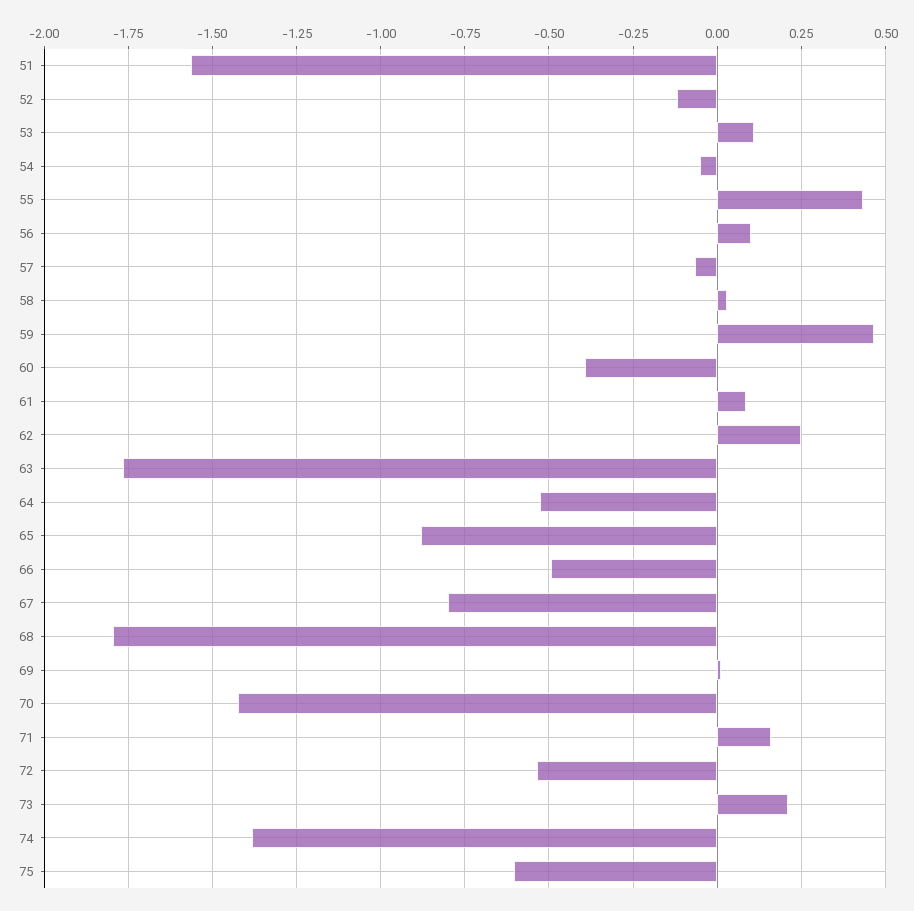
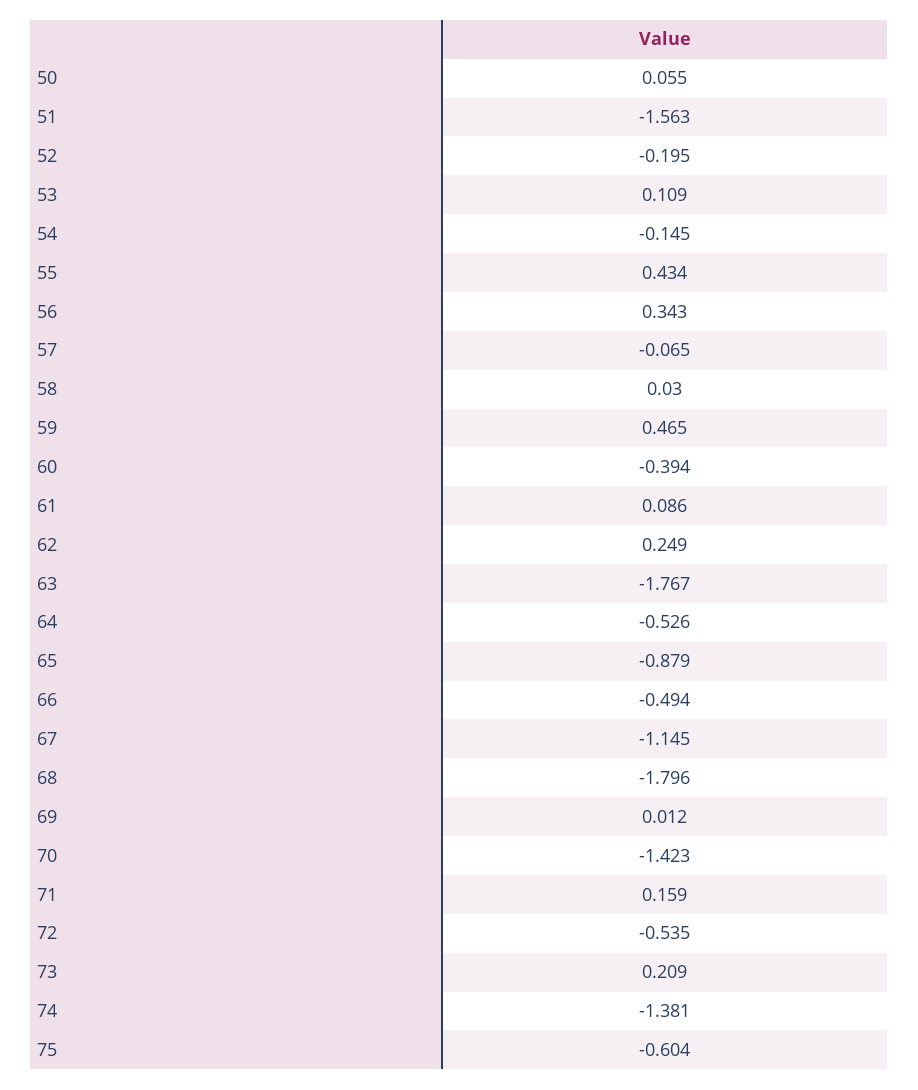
  {
    "51": -1.563,
-   "52": -0.125,
+   "52": -0.195,
    "53": 0.109,
-   "54": -0.05,
+   "54": -0.145,
    "55": 0.434,
-   "56": 0.1,
+   "56": 0.343,
    "57": -0.065,
    "58": 0.03,
    "59": 0.465,
    "60": -0.394,
    "61": 0.086,
    "62": 0.249,
    "63": -1.767,
    "64": -0.526,
    "65": -0.879,
    "66": -0.494,
-   "67": -0.8,
+   "67": -1.145,
    "68": -1.796,
    "69": 0.012,
    "70": -1.423,
    "71": 0.159,
    "72": -0.535,
    "73": 0.209,
    "74": -1.381,
-   "75": -0.604
+   "75": -0.604,
+   "50": 0.055
  }

